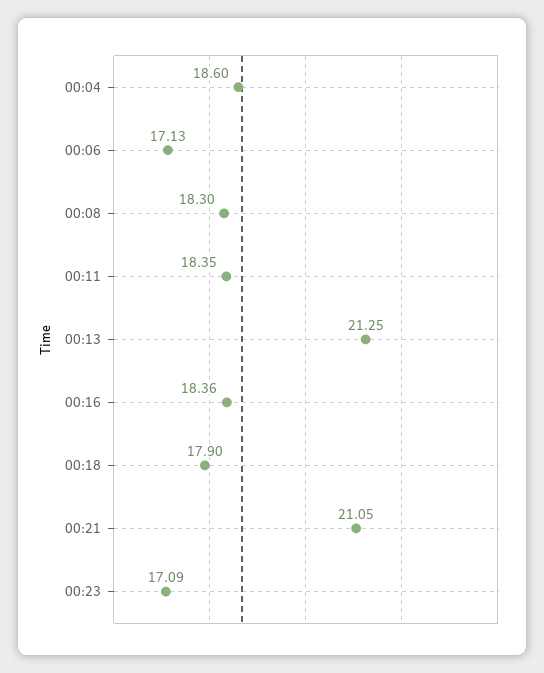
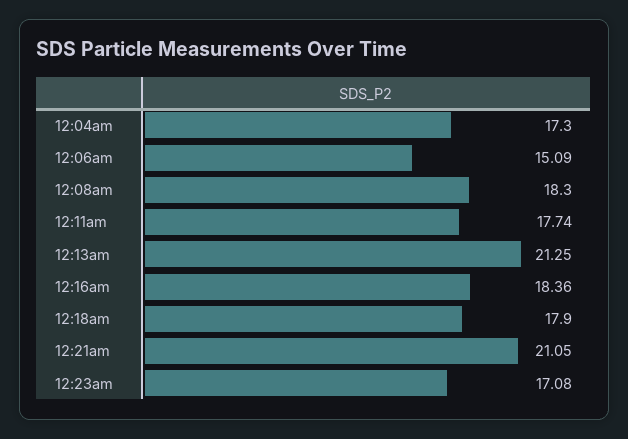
  {
-   "00:04": 18.6,
+   "00:04": 17.3,
-   "00:06": 17.13,
+   "00:06": 15.09,
    "00:08": 18.3,
-   "00:11": 18.35,
+   "00:11": 17.74,
    "00:13": 21.25,
    "00:16": 18.36,
    "00:18": 17.9,
    "00:21": 21.05,
-   "00:23": 17.09
+   "00:23": 17.08
  }

